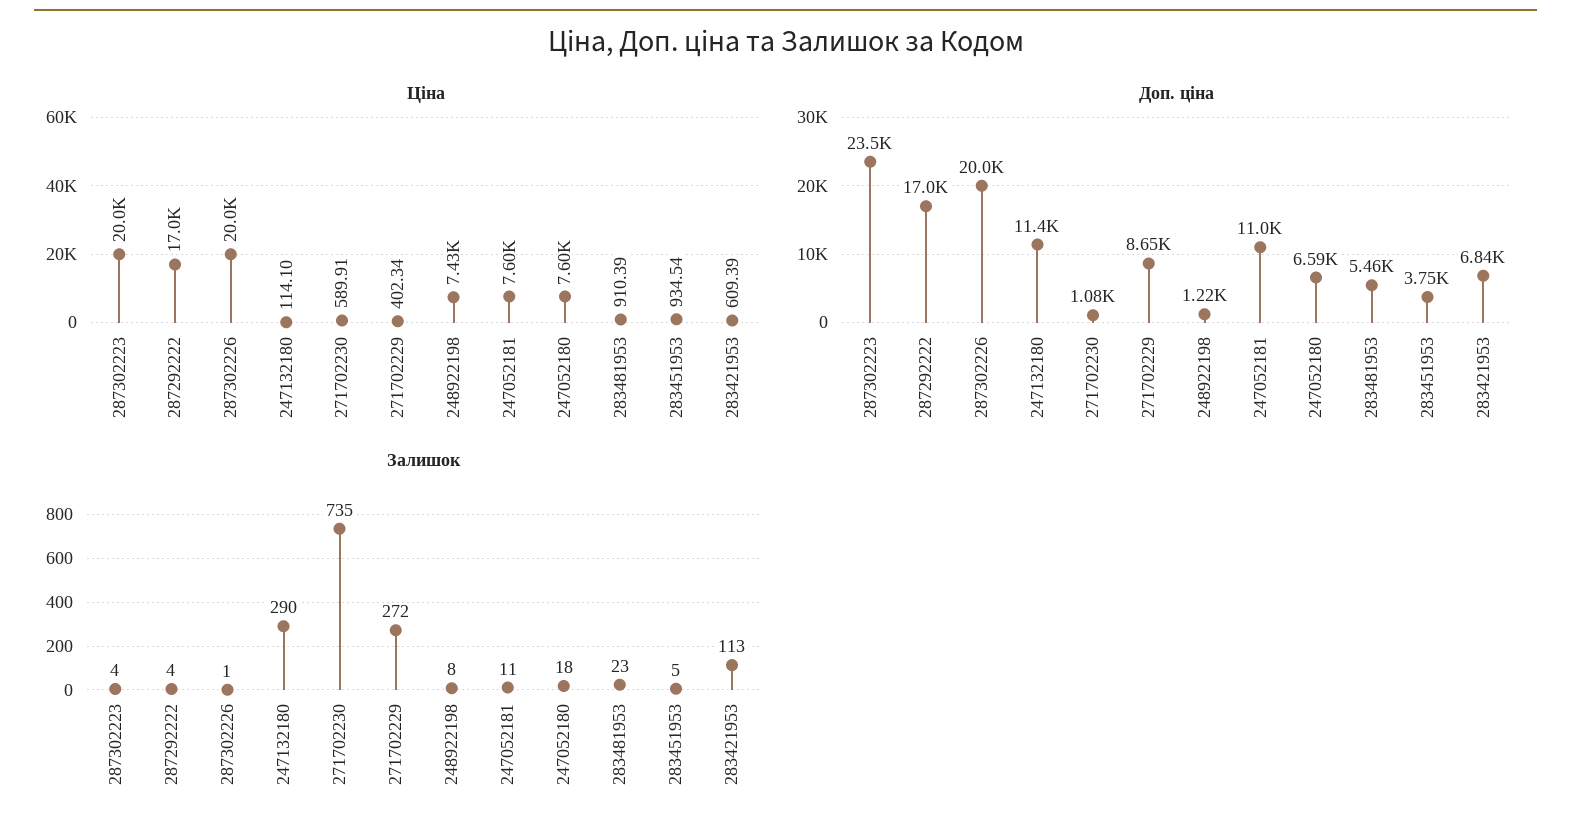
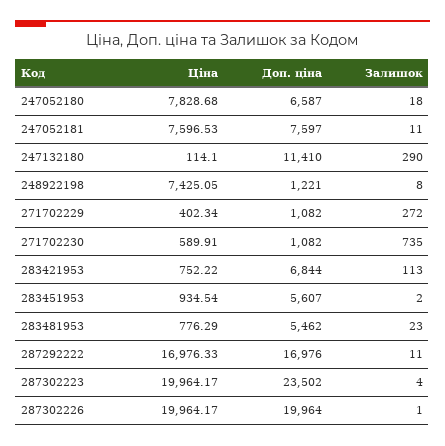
  {
    "Ціна": {
      "287302223": 19964.17,
      "287292222": 16976.33,
      "287302226": 19964.17,
      "247132180": 114.1,
      "271702230": 589.91,
      "271702229": 402.34,
      "248922198": 7425.05,
      "247052181": 7596.53,
-     "247052180": 7600,
+     "247052180": 7828.68,
-     "283481953": 910.39,
+     "283481953": 776.29,
      "283451953": 934.54,
-     "283421953": 609.39
+     "283421953": 752.22
    },
    "Доп. ціна": {
      "287302223": 23502,
      "287292222": 16976,
      "287302226": 19964,
      "247132180": 11410,
      "271702230": 1082,
-     "271702229": 8650,
+     "271702229": 1082,
      "248922198": 1221,
-     "247052181": 11000,
+     "247052181": 7597,
      "247052180": 6587,
      "283481953": 5462,
-     "283451953": 3750,
+     "283451953": 5607,
      "283421953": 6844
    },
    "Залишок": {
      "287302223": 4,
-     "287292222": 4,
+     "287292222": 11,
      "287302226": 1,
      "247132180": 290,
      "271702230": 735,
      "271702229": 272,
      "248922198": 8,
      "247052181": 11,
      "247052180": 18,
      "283481953": 23,
-     "283451953": 5,
+     "283451953": 2,
      "283421953": 113
    }
  }

